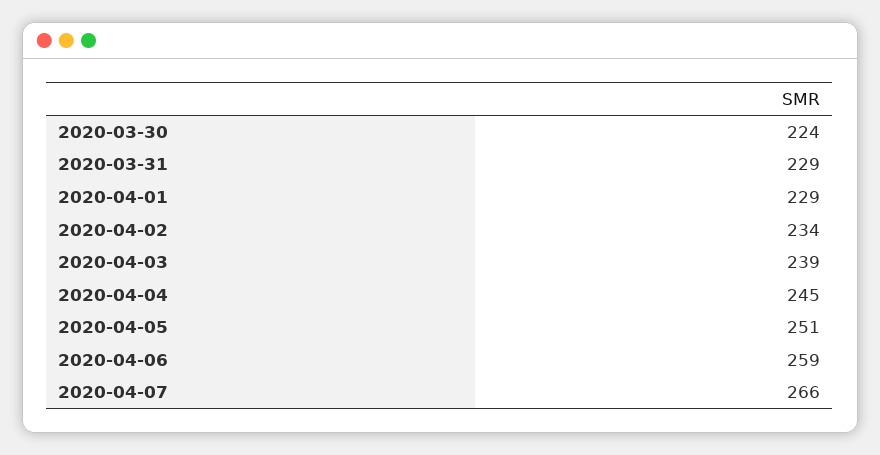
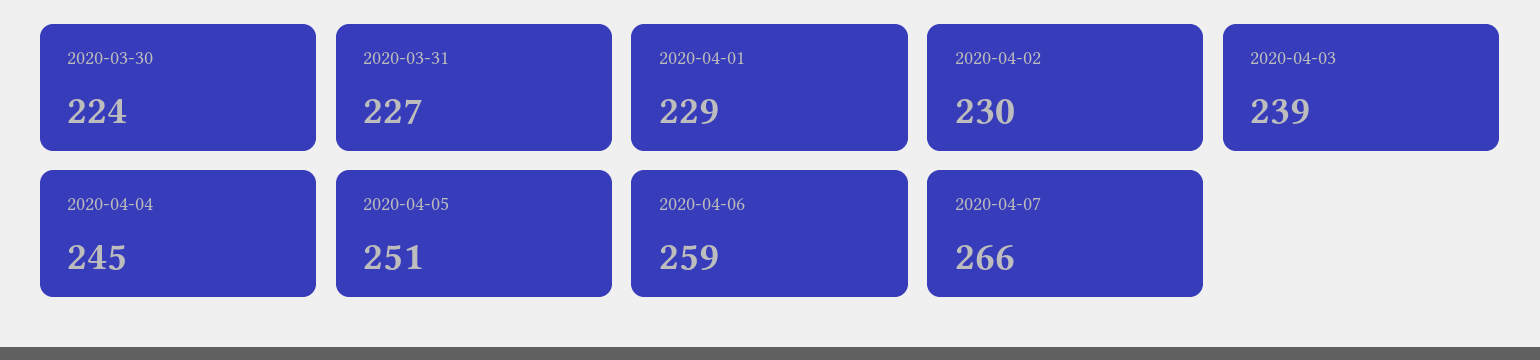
  {
    "2020-03-30": 224,
-   "2020-03-31": 229,
+   "2020-03-31": 227,
    "2020-04-01": 229,
-   "2020-04-02": 234,
+   "2020-04-02": 230,
    "2020-04-03": 239,
    "2020-04-04": 245,
    "2020-04-05": 251,
    "2020-04-06": 259,
    "2020-04-07": 266
  }

